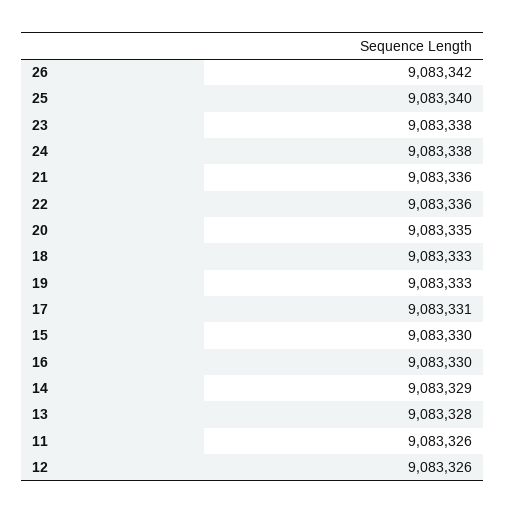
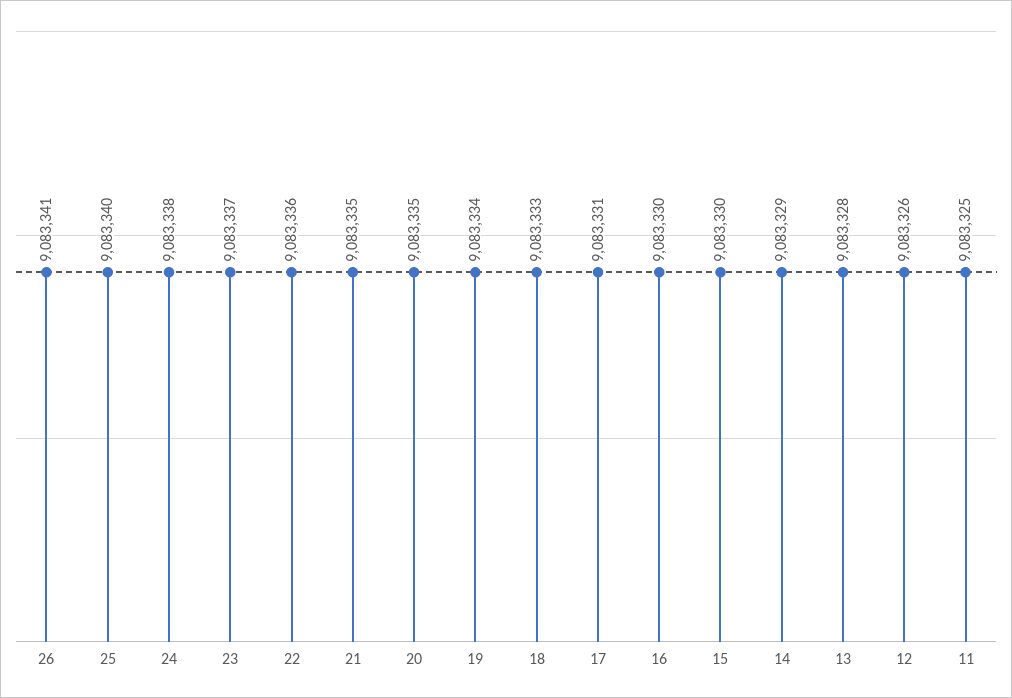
  {
-   "26": 9083342,
+   "26": 9083341,
    "25": 9083340,
-   "23": 9083338,
+   "23": 9083337,
    "24": 9083338,
-   "21": 9083336,
+   "21": 9083335,
    "22": 9083336,
    "20": 9083335,
    "18": 9083333,
-   "19": 9083333,
+   "19": 9083334,
    "17": 9083331,
    "15": 9083330,
    "16": 9083330,
    "14": 9083329,
    "13": 9083328,
-   "11": 9083326,
+   "11": 9083325,
    "12": 9083326
  }

